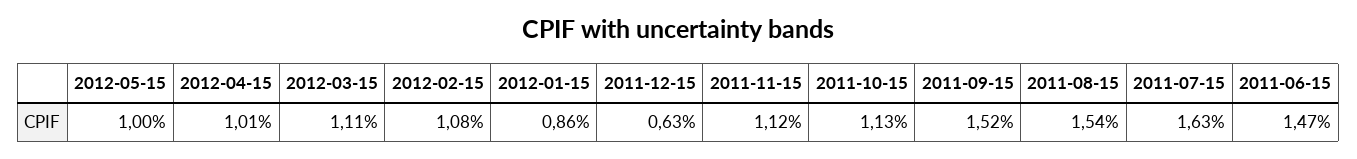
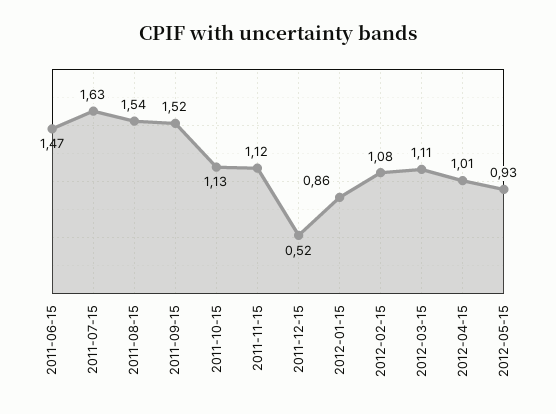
  {
-   "2012-05-15": 1,
+   "2012-05-15": 0.93,
    "2012-04-15": 1.01,
    "2012-03-15": 1.11,
    "2012-02-15": 1.08,
    "2012-01-15": 0.86,
-   "2011-12-15": 0.63,
+   "2011-12-15": 0.52,
    "2011-11-15": 1.12,
    "2011-10-15": 1.13,
    "2011-09-15": 1.52,
    "2011-08-15": 1.54,
    "2011-07-15": 1.63,
    "2011-06-15": 1.47
  }

